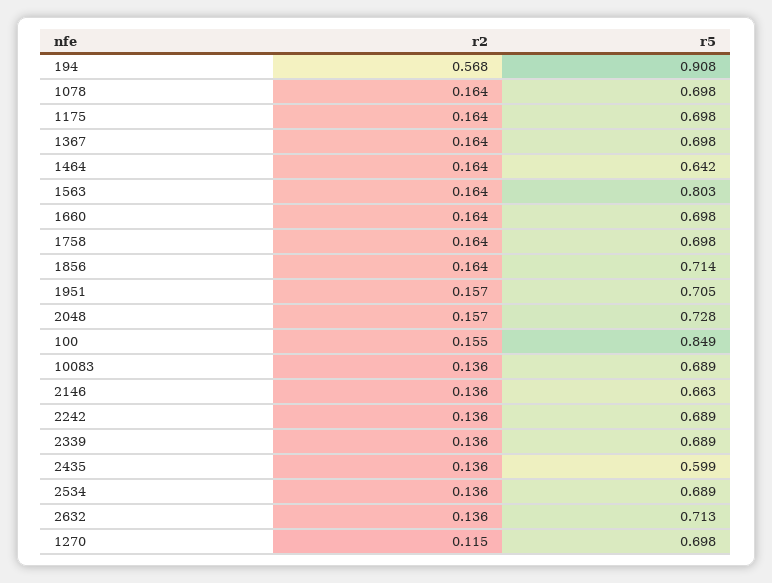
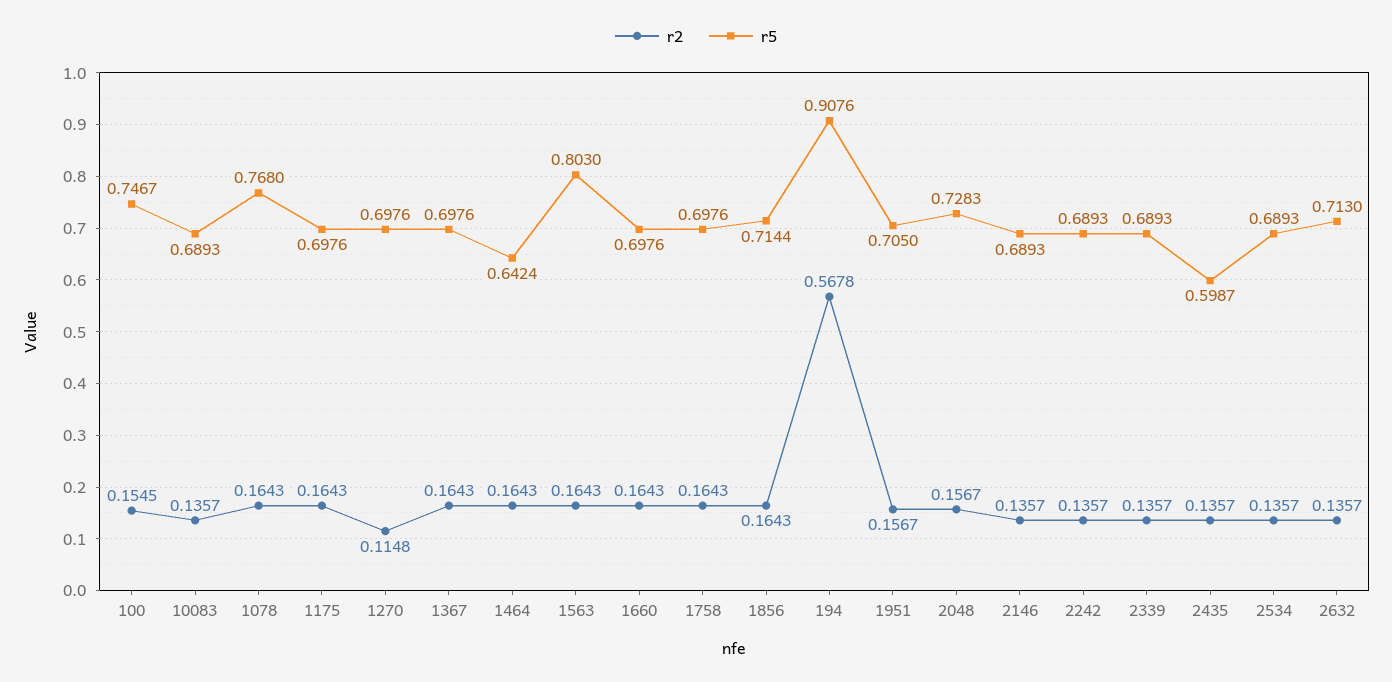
  {
    "r2": {
      "194": 0.5678,
      "1078": 0.1643,
      "1175": 0.1643,
      "1367": 0.1643,
      "1464": 0.1643,
      "1563": 0.1643,
      "1660": 0.1643,
      "1758": 0.1643,
      "1856": 0.1643,
      "1951": 0.1567,
      "2048": 0.1567,
      "100": 0.1545,
      "10083": 0.1357,
      "2146": 0.1357,
      "2242": 0.1357,
      "2339": 0.1357,
      "2435": 0.1357,
      "2534": 0.1357,
      "2632": 0.1357,
      "1270": 0.1148
    },
    "r5": {
      "194": 0.9076,
-     "1078": 0.698,
+     "1078": 0.768,
      "1175": 0.6976,
      "1367": 0.6976,
      "1464": 0.6424,
      "1563": 0.803,
      "1660": 0.6976,
      "1758": 0.6976,
      "1856": 0.7144,
      "1951": 0.705,
      "2048": 0.7283,
-     "100": 0.849,
+     "100": 0.7467,
      "10083": 0.6893,
-     "2146": 0.663,
+     "2146": 0.6893,
      "2242": 0.6893,
      "2339": 0.6893,
      "2435": 0.5987,
      "2534": 0.6893,
      "2632": 0.713,
      "1270": 0.6976
    }
  }

